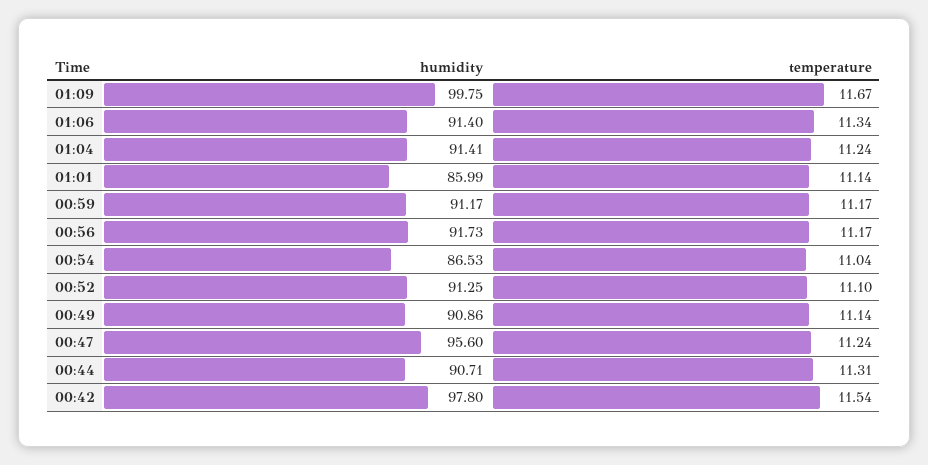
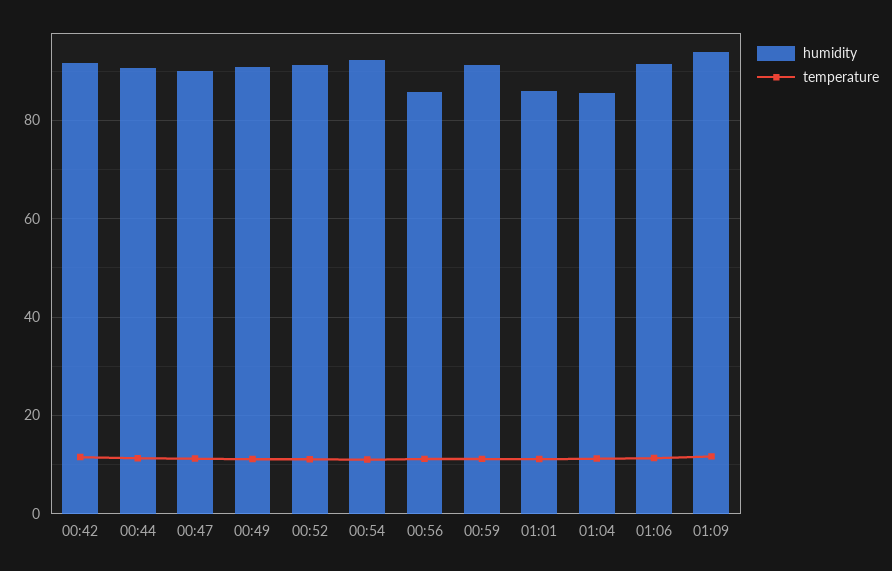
  {
    "humidity": {
-     "01:09": 99.75,
+     "01:09": 94,
      "01:06": 91.4,
-     "01:04": 91.41,
+     "01:04": 86,
      "01:01": 85.99,
      "00:59": 91.17,
-     "00:56": 91.73,
+     "00:56": 86,
-     "00:54": 86.53,
+     "00:54": 92,
      "00:52": 91.25,
      "00:49": 90.86,
-     "00:47": 95.6,
+     "00:47": 90,
      "00:44": 90.71,
-     "00:42": 97.8
+     "00:42": 92
    },
    "temperature": {
      "01:09": 11.67,
      "01:06": 11.34,
      "01:04": 11.24,
      "01:01": 11.14,
      "00:59": 11.17,
      "00:56": 11.17,
      "00:54": 11.04,
      "00:52": 11.1,
      "00:49": 11.14,
      "00:47": 11.24,
      "00:44": 11.31,
      "00:42": 11.54
    }
  }

